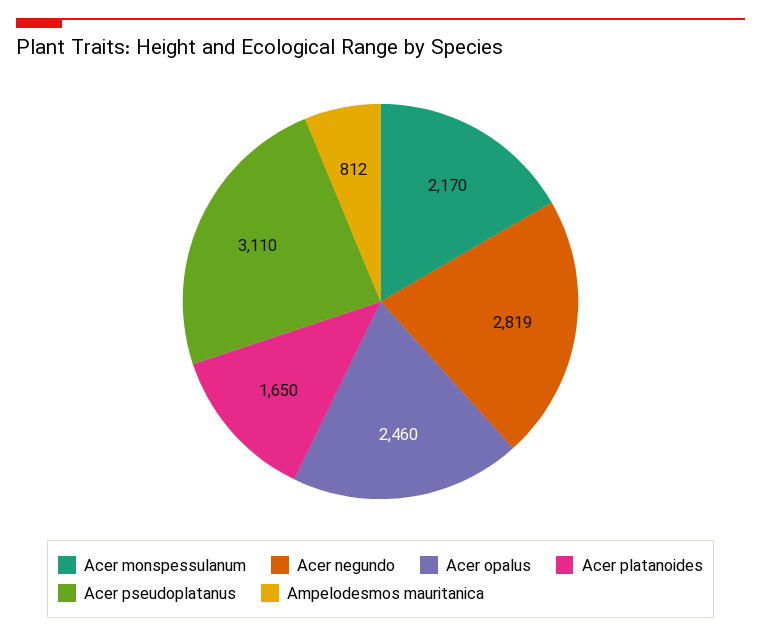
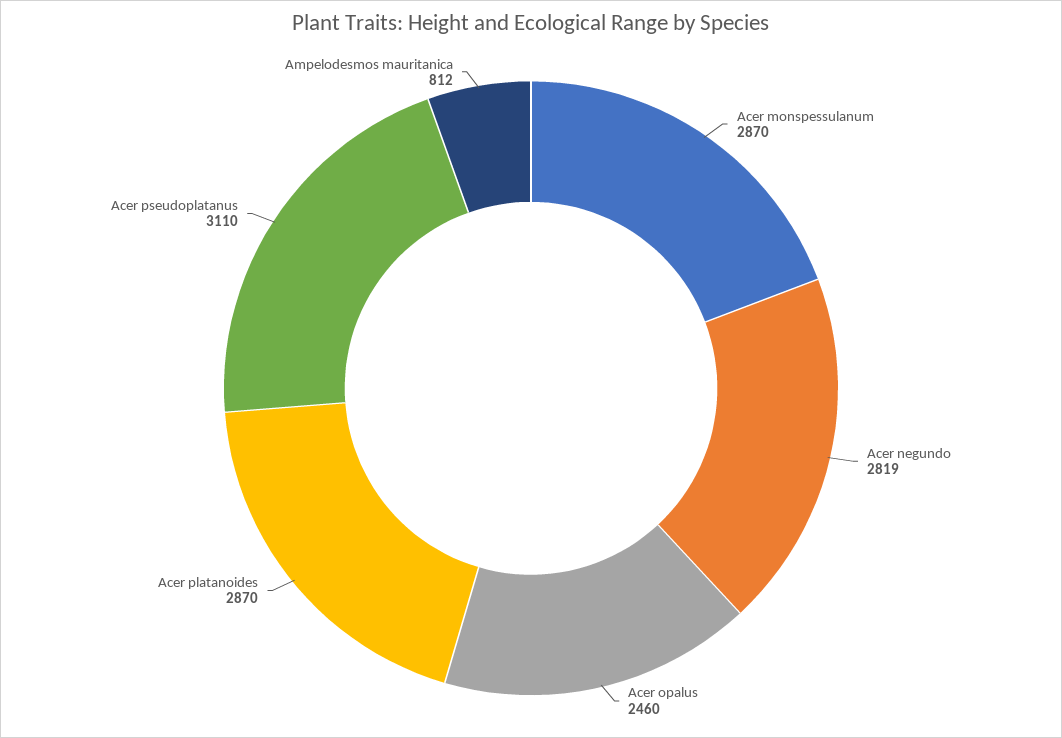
  {
-   "Acer monspessulanum": 2170,
+   "Acer monspessulanum": 2870,
    "Acer negundo": 2819,
    "Acer opalus": 2460,
-   "Acer platanoides": 1650,
+   "Acer platanoides": 2870,
    "Acer pseudoplatanus": 3110,
    "Ampelodesmos mauritanica": 812
  }

